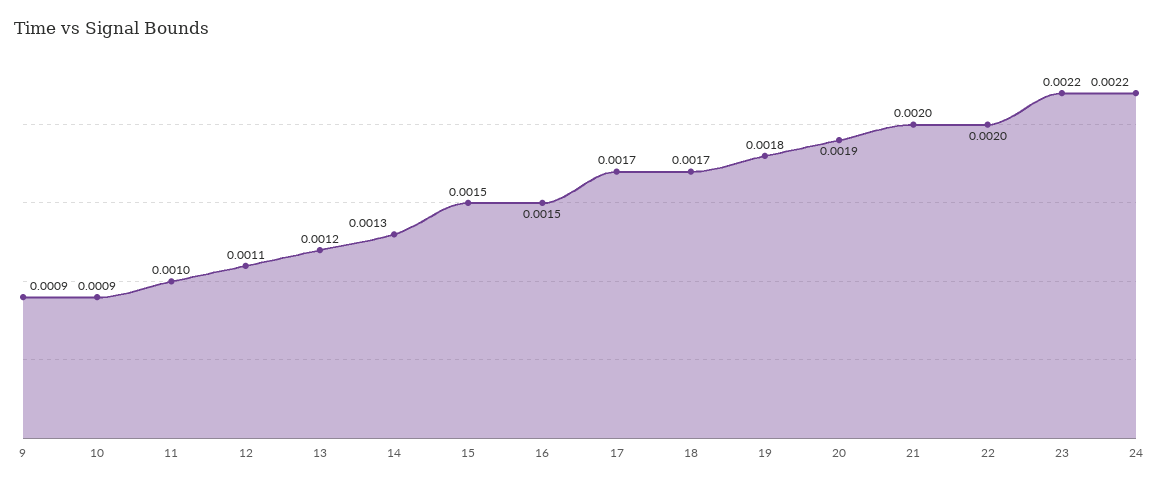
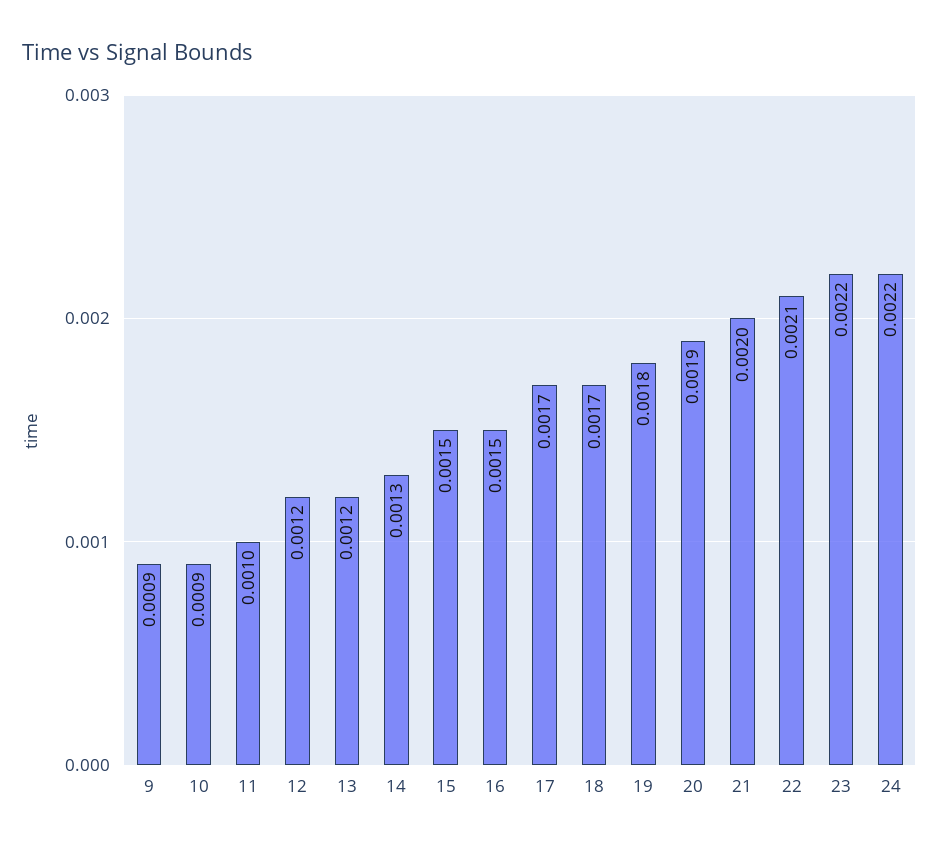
  {
    "9": 0.0009,
    "10": 0.0009,
    "11": 0.001,
-   "12": 0.0011,
+   "12": 0.0012,
    "13": 0.0012,
    "14": 0.0013,
    "15": 0.0015,
    "16": 0.0015,
    "17": 0.0017,
    "18": 0.0017,
    "19": 0.0018,
    "20": 0.0019,
    "21": 0.002,
-   "22": 0.002,
+   "22": 0.0021,
    "23": 0.0022,
    "24": 0.0022
  }

